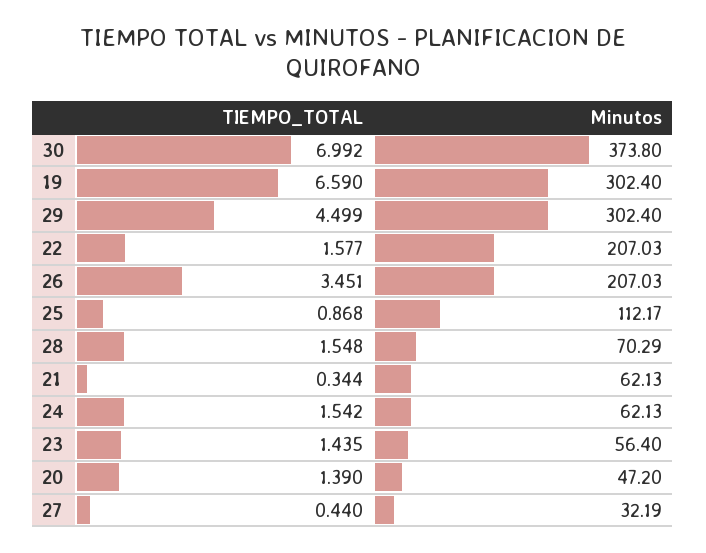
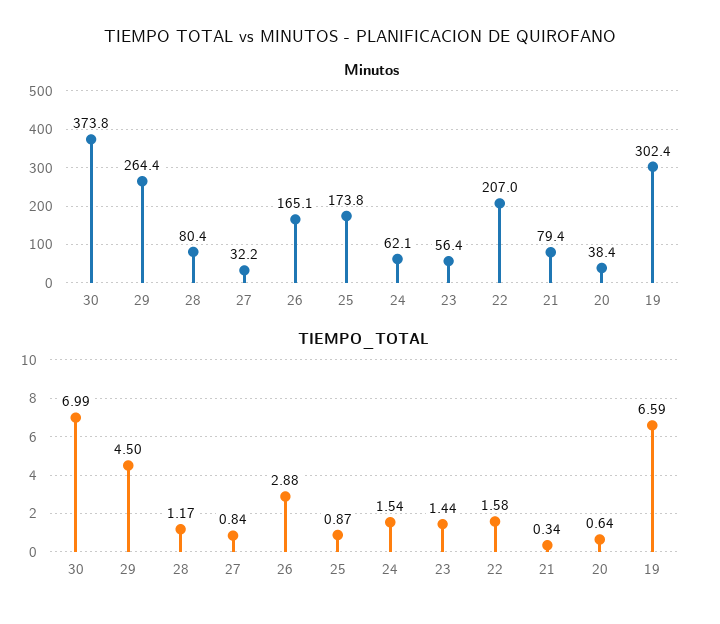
  {
    "TIEMPO_TOTAL": {
      "30": 6.992,
      "19": 6.59,
      "29": 4.499,
      "22": 1.577,
-     "26": 3.451,
+     "26": 2.88,
      "25": 0.868,
-     "28": 1.548,
+     "28": 1.17,
      "21": 0.344,
      "24": 1.542,
      "23": 1.435,
-     "20": 1.39,
+     "20": 0.64,
-     "27": 0.44
+     "27": 0.84
    },
    "Minutos": {
      "30": 373.8,
      "19": 302.4,
-     "29": 302.4,
+     "29": 264.4,
      "22": 207.03,
-     "26": 207.03,
+     "26": 165.1,
-     "25": 112.17,
+     "25": 173.8,
-     "28": 70.29,
+     "28": 80.4,
-     "21": 62.13,
+     "21": 79.4,
      "24": 62.13,
      "23": 56.4,
-     "20": 47.2,
+     "20": 38.4,
      "27": 32.19
    }
  }

